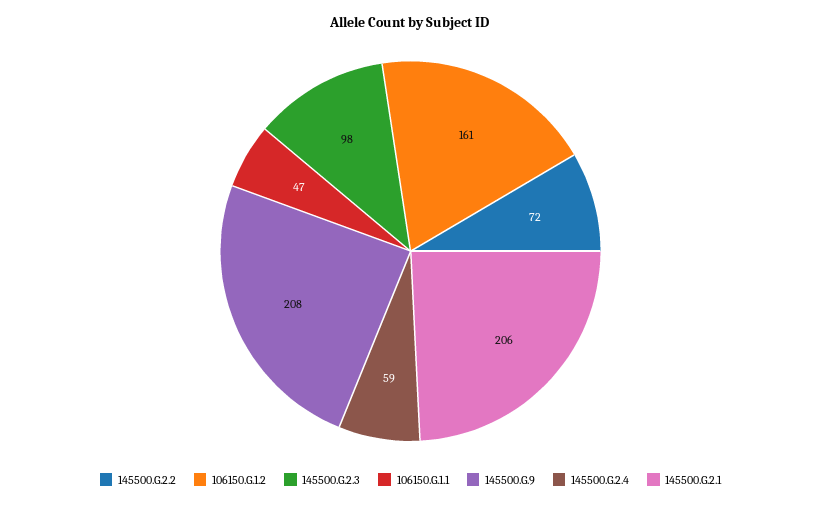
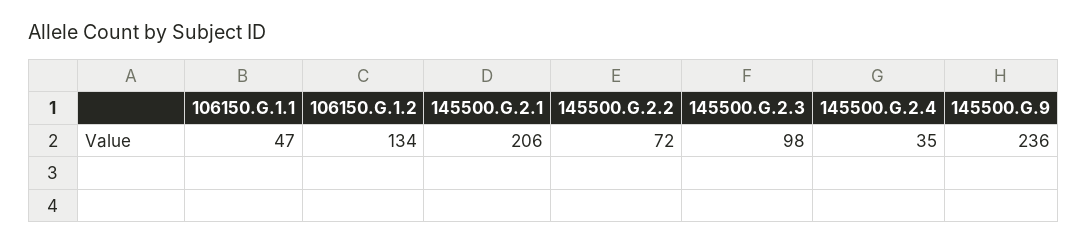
  {
    "145500.G.2.2": 72,
-   "106150.G.1.2": 161,
+   "106150.G.1.2": 134,
    "145500.G.2.3": 98,
    "106150.G.1.1": 47,
-   "145500.G.9": 208,
+   "145500.G.9": 236,
-   "145500.G.2.4": 59,
+   "145500.G.2.4": 35,
    "145500.G.2.1": 206
  }

